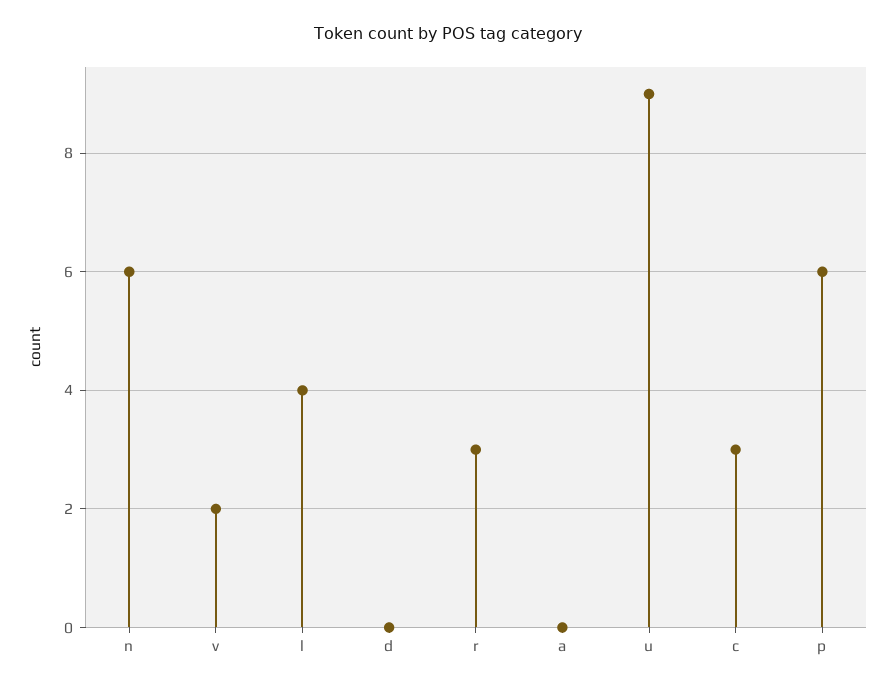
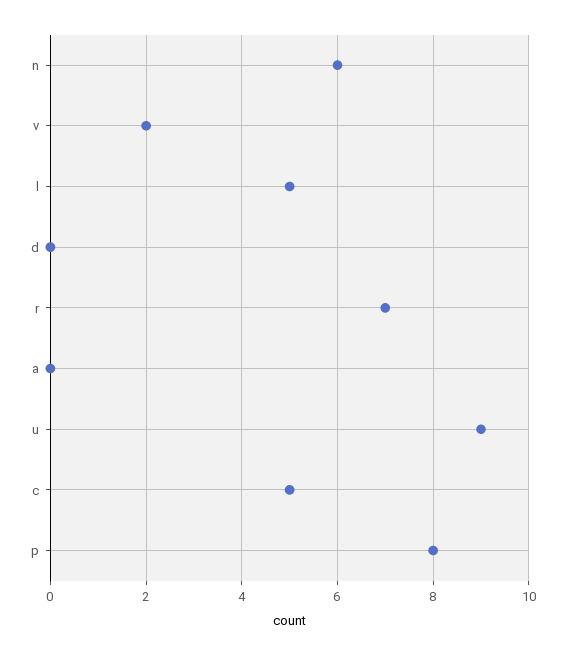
  {
    "n": 6,
    "v": 2,
-   "l": 4,
+   "l": 5,
    "d": 0,
-   "r": 3,
+   "r": 7,
    "a": 0,
    "u": 9,
-   "c": 3,
+   "c": 5,
-   "p": 6
+   "p": 8
  }

